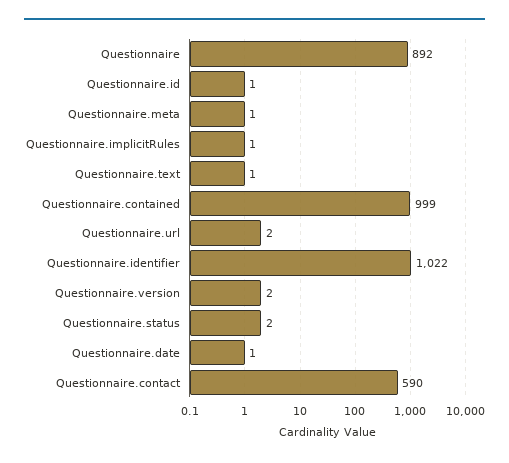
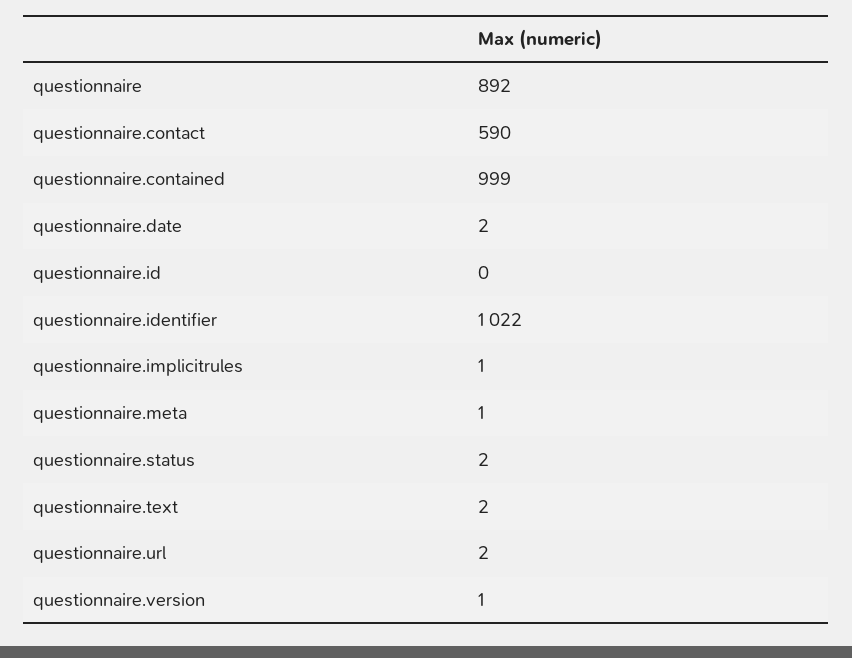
  {
    "Questionnaire": 892,
-   "Questionnaire.id": 1,
+   "Questionnaire.id": 0,
    "Questionnaire.meta": 1,
    "Questionnaire.implicitRules": 1,
-   "Questionnaire.text": 1,
+   "Questionnaire.text": 2,
    "Questionnaire.contained": 999,
    "Questionnaire.url": 2,
    "Questionnaire.identifier": 1022,
-   "Questionnaire.version": 2,
+   "Questionnaire.version": 1,
    "Questionnaire.status": 2,
-   "Questionnaire.date": 1,
+   "Questionnaire.date": 2,
    "Questionnaire.contact": 590
  }

